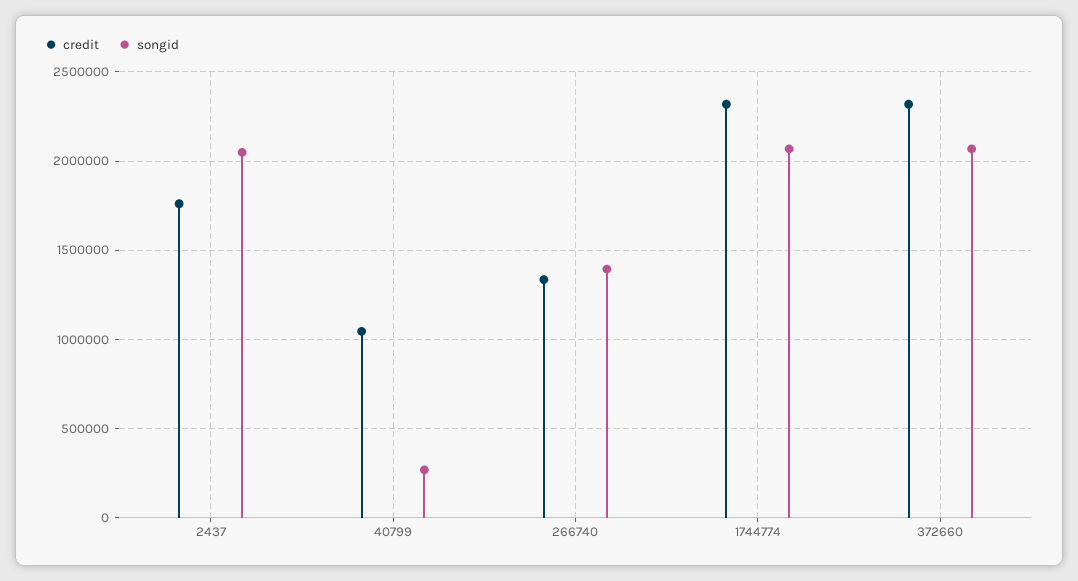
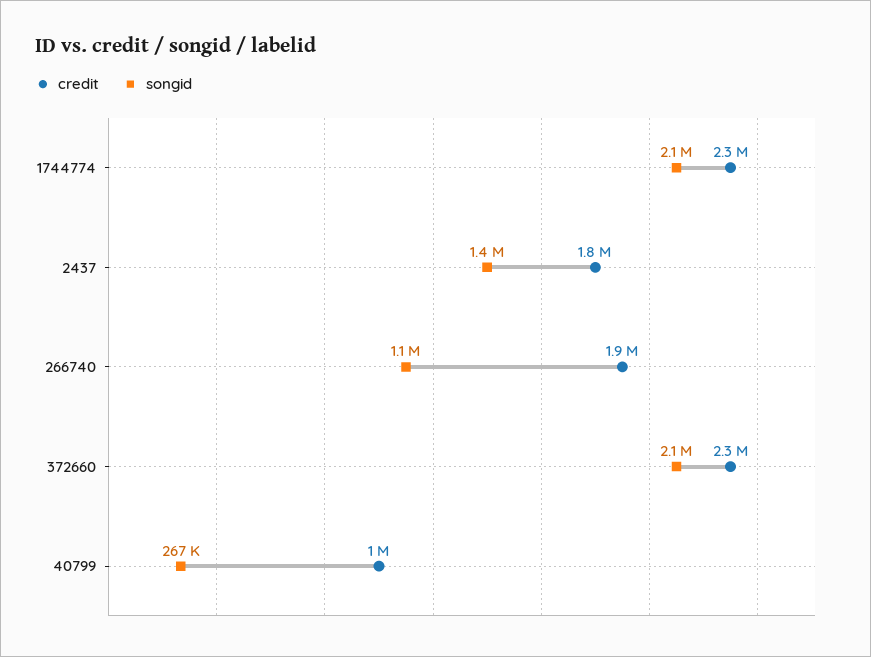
  {
    "credit": {
      "2437": 1800000,
      "40799": 1000000,
-     "266740": 1350000,
+     "266740": 1900000,
      "1744774": 2300000,
      "372660": 2300000
    },
    "songid": {
-     "2437": 2050000,
+     "2437": 1400000,
      "40799": 267000,
-     "266740": 1400000,
+     "266740": 1100000,
      "1744774": 2100000,
      "372660": 2100000
    }
  }

